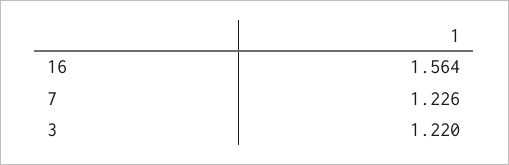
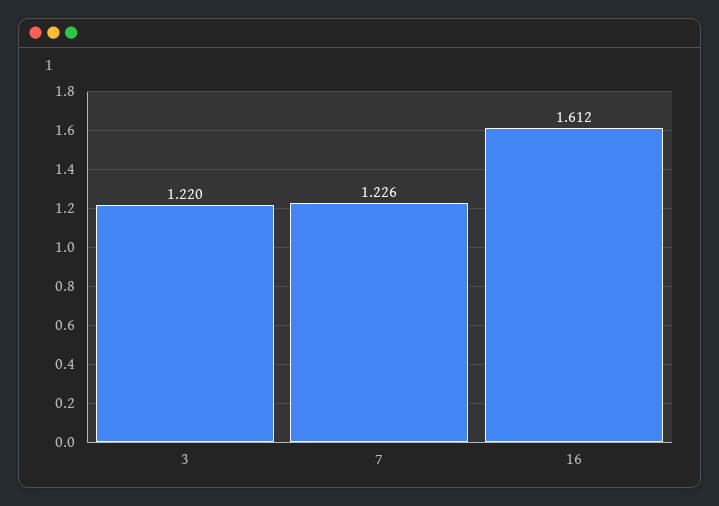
  {
-   "16": 1.564,
+   "16": 1.612,
    "7": 1.226,
    "3": 1.22
  }

